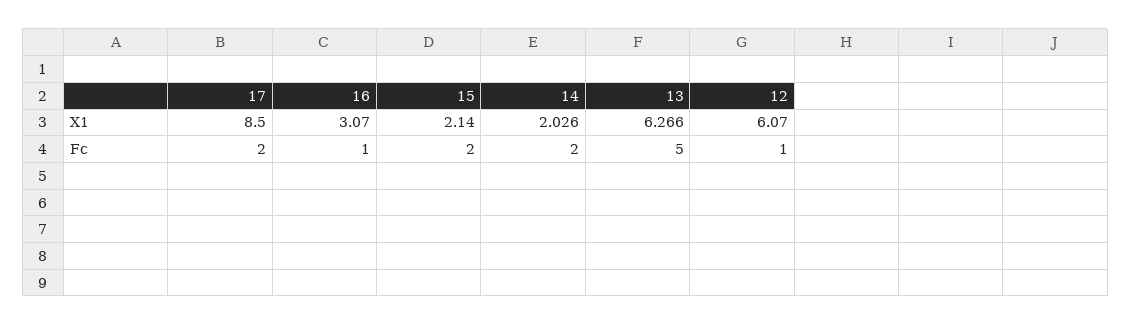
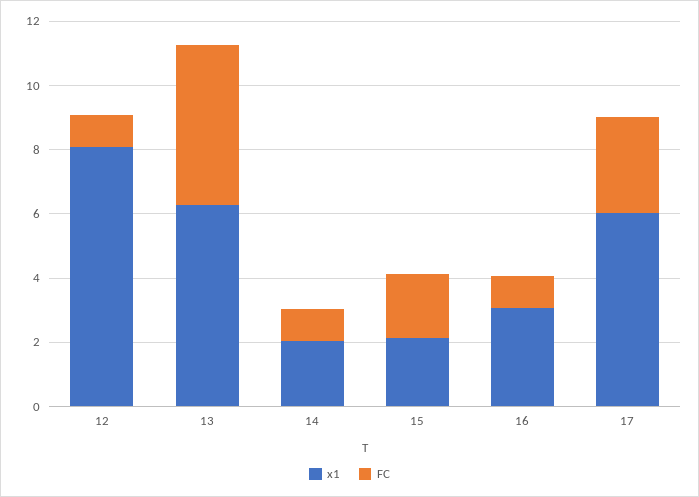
  {
    "X1": {
-     "17": 8.5,
+     "17": 6,
      "16": 3.07,
      "15": 2.14,
      "14": 2.026,
      "13": 6.266,
-     "12": 6.07
+     "12": 8
    },
    "Fc": {
-     "17": 2,
+     "17": 3,
      "16": 1,
      "15": 2,
-     "14": 2,
+     "14": 1,
      "13": 5,
      "12": 1
    }
  }

